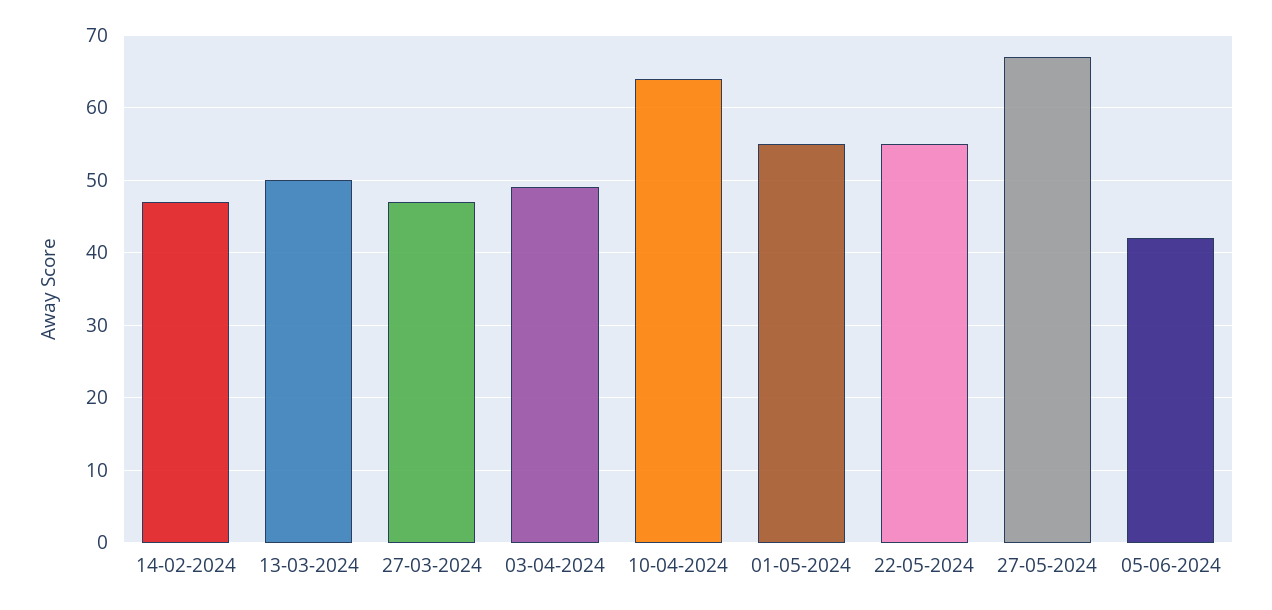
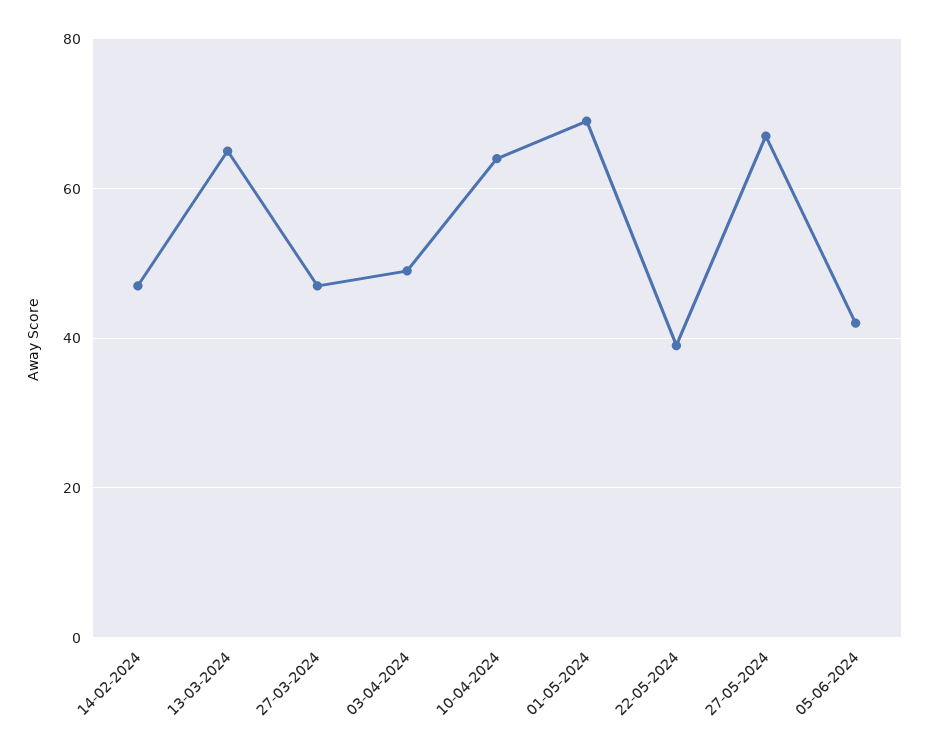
  {
    "14-02-2024": 47,
-   "13-03-2024": 50,
+   "13-03-2024": 65,
    "27-03-2024": 47,
    "03-04-2024": 49,
    "10-04-2024": 64,
-   "01-05-2024": 55,
+   "01-05-2024": 70,
-   "22-05-2024": 55,
+   "22-05-2024": 40,
    "27-05-2024": 67,
    "05-06-2024": 42
  }

